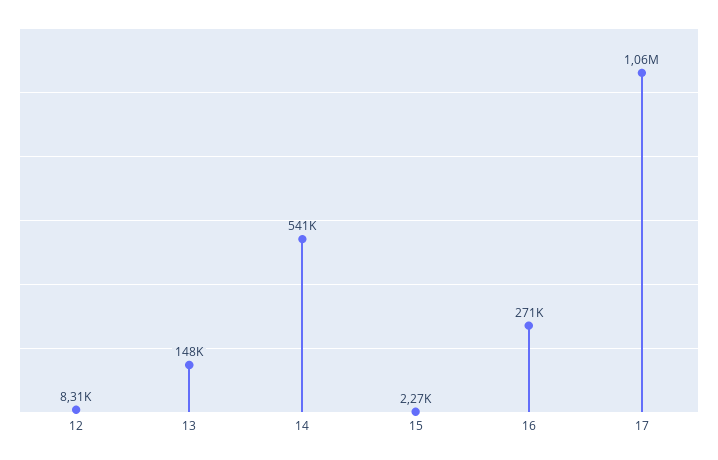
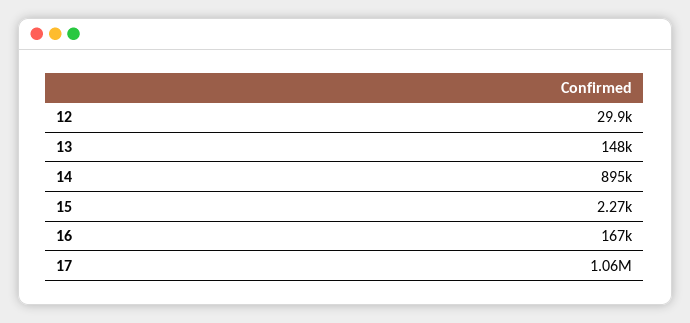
  {
-   "12": 8310,
+   "12": 29900,
    "13": 148000,
-   "14": 541000,
+   "14": 895000,
    "15": 2270,
-   "16": 271000,
+   "16": 167000,
    "17": 1060000
  }

